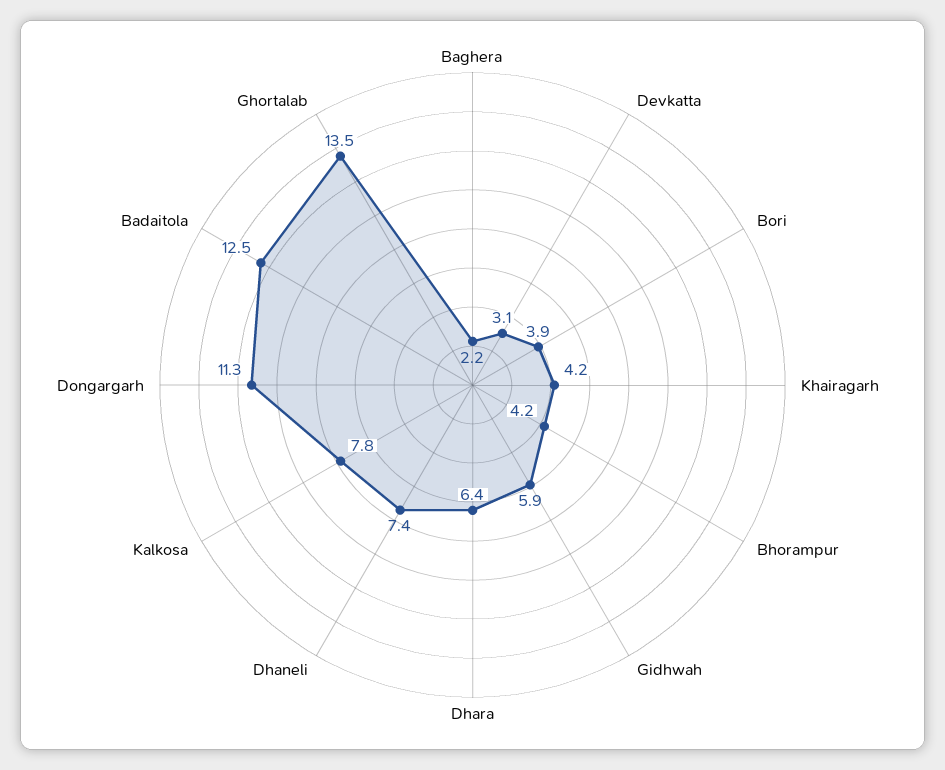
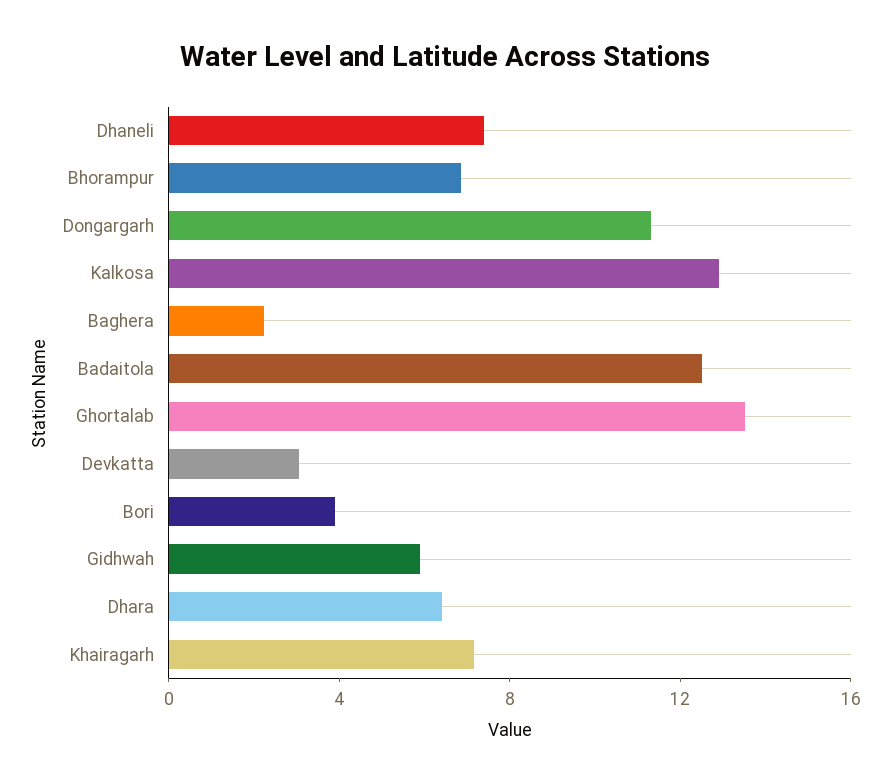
  {
    "Baghera": 2.2,
    "Devkatta": 3.1,
    "Bori": 3.9,
-   "Khairagarh": 4.2,
+   "Khairagarh": 7,
-   "Bhorampur": 4.2,
+   "Bhorampur": 7,
    "Gidhwah": 5.9,
    "Dhara": 6.4,
    "Dhaneli": 7.4,
-   "Kalkosa": 7.8,
+   "Kalkosa": 13,
    "Dongargarh": 11.3,
    "Badaitola": 12.5,
    "Ghortalab": 13.5
  }

